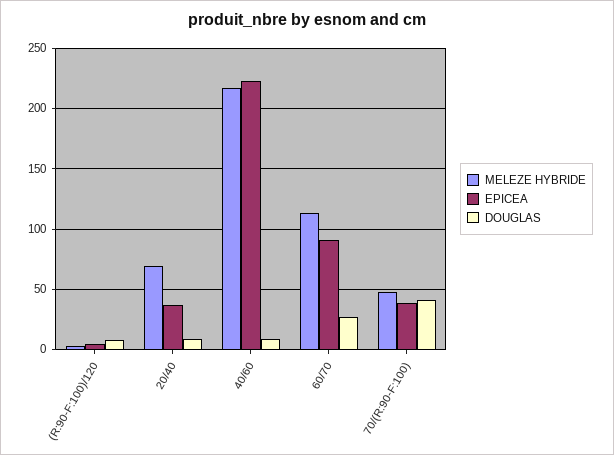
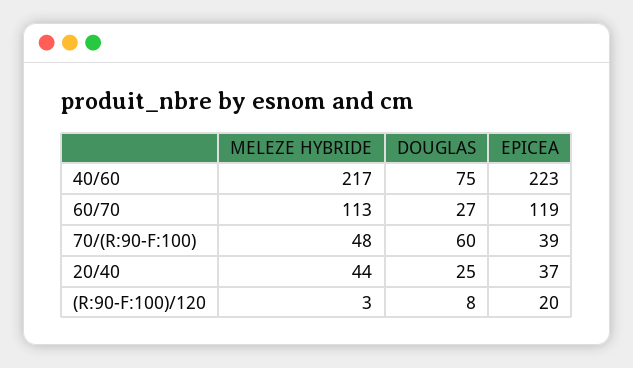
  {
    "MELEZE HYBRIDE": {
      "(R:90-F:100)/120": 3,
-     "20/40": 70,
+     "20/40": 44,
      "40/60": 217,
      "60/70": 113,
      "70/(R:90-F:100)": 48
    },
    "EPICEA": {
-     "(R:90-F:100)/120": 5,
+     "(R:90-F:100)/120": 20,
      "20/40": 37,
      "40/60": 223,
-     "60/70": 90,
+     "60/70": 119,
      "70/(R:90-F:100)": 39
    },
    "DOUGLAS": {
      "(R:90-F:100)/120": 8,
-     "20/40": 10,
+     "20/40": 25,
-     "40/60": 10,
+     "40/60": 75,
      "60/70": 27,
-     "70/(R:90-F:100)": 40
+     "70/(R:90-F:100)": 60
    }
  }

